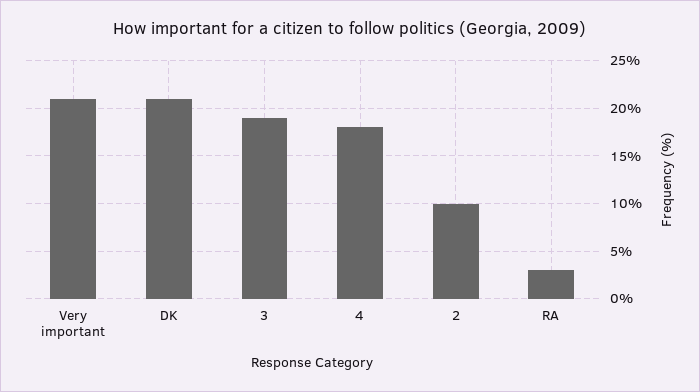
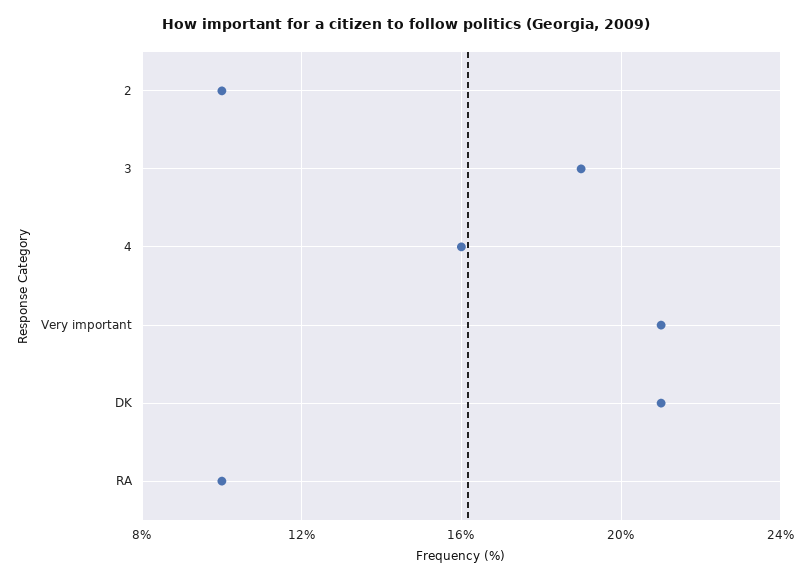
  {
    "Very important": 21,
    "DK": 21,
    "3": 19,
-   "4": 18,
+   "4": 16,
    "2": 10,
-   "RA": 3
+   "RA": 10
  }

